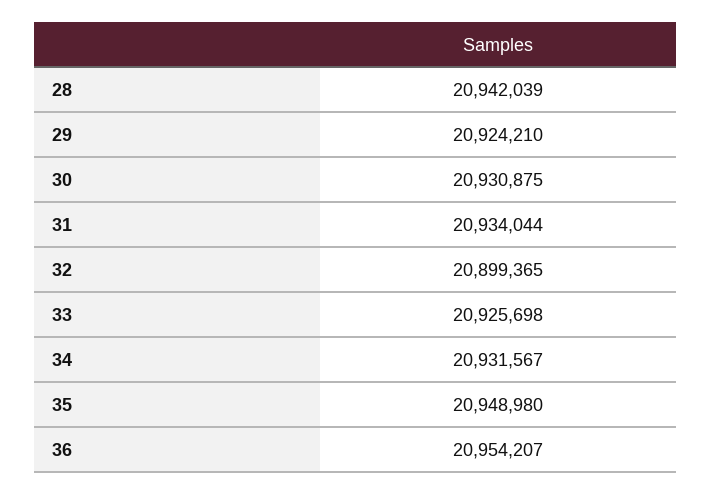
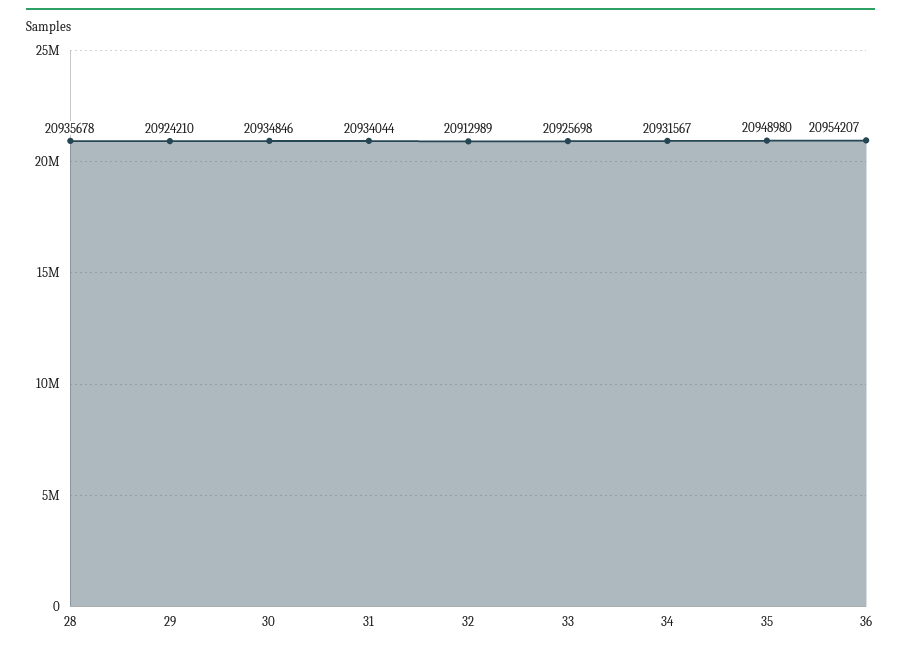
  {
-   "28": 20942039,
+   "28": 20935678,
    "29": 20924210,
-   "30": 20930875,
+   "30": 20934846,
    "31": 20934044,
-   "32": 20899365,
+   "32": 20912989,
    "33": 20925698,
    "34": 20931567,
    "35": 20948980,
    "36": 20954207
  }

